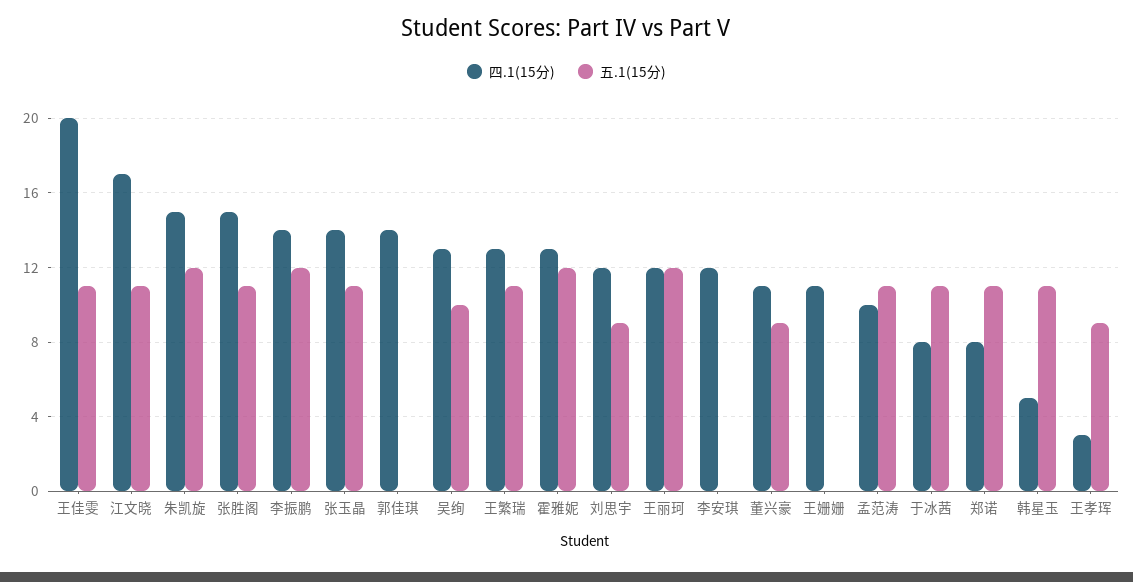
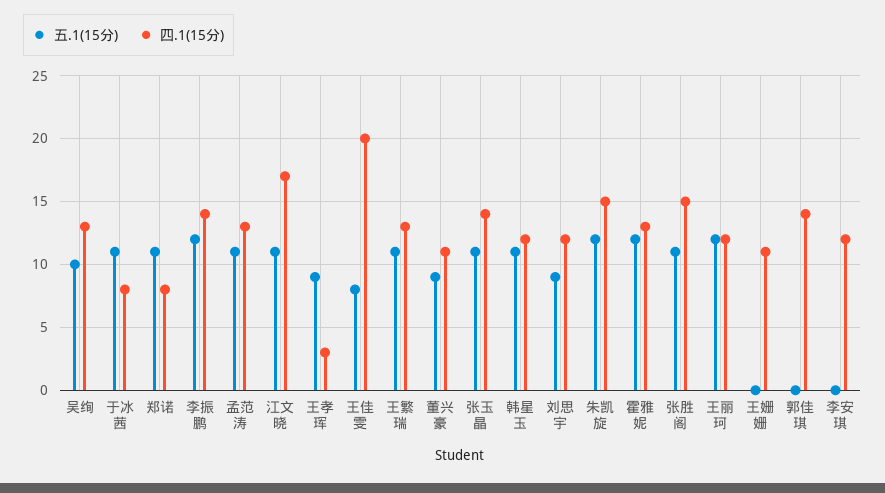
  {
    "四.1(15分)": {
      "王佳雯": 20,
      "江文晓": 17,
      "朱凯旋": 15,
      "张胜阁": 15,
      "李振鹏": 14,
      "张玉晶": 14,
      "郭佳琪": 14,
      "吴绚": 13,
      "王繁瑞": 13,
      "霍雅妮": 13,
      "刘思宇": 12,
      "王丽珂": 12,
      "李安琪": 12,
      "董兴豪": 11,
      "王姗姗": 11,
-     "孟范涛": 10,
+     "孟范涛": 13,
      "于冰茜": 8,
      "郑诺": 8,
-     "韩星玉": 5,
+     "韩星玉": 12,
      "王孝珲": 3
    },
    "五.1(15分)": {
-     "王佳雯": 11,
+     "王佳雯": 8,
      "江文晓": 11,
      "朱凯旋": 12,
      "张胜阁": 11,
      "李振鹏": 12,
      "张玉晶": 11,
      "郭佳琪": 0,
      "吴绚": 10,
      "王繁瑞": 11,
      "霍雅妮": 12,
      "刘思宇": 9,
      "王丽珂": 12,
      "李安琪": 0,
      "董兴豪": 9,
      "王姗姗": 0,
      "孟范涛": 11,
      "于冰茜": 11,
      "郑诺": 11,
      "韩星玉": 11,
      "王孝珲": 9
    }
  }

